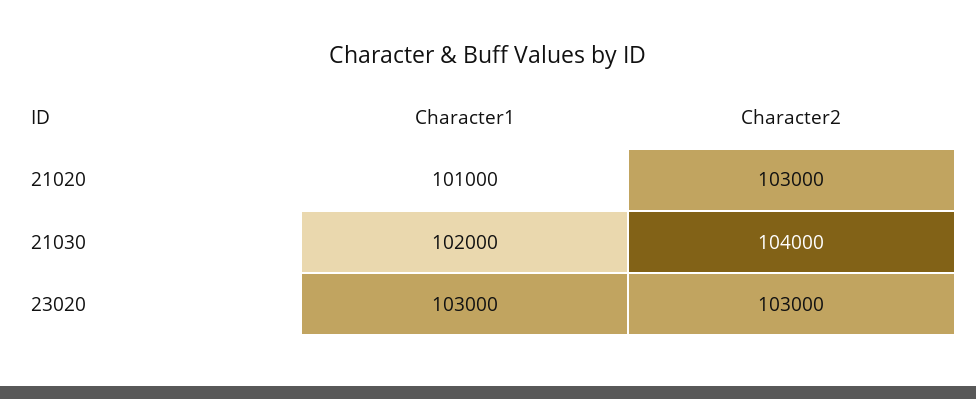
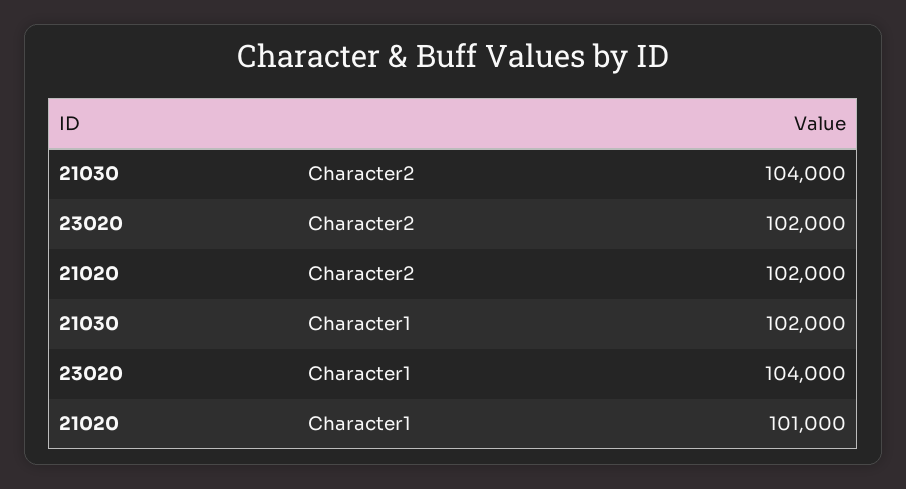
  {
    "Character1": {
      "21020": 101000,
      "21030": 102000,
-     "23020": 103000
+     "23020": 104000
    },
    "Character2": {
-     "21020": 103000,
+     "21020": 102000,
      "21030": 104000,
-     "23020": 103000
+     "23020": 102000
    }
  }

